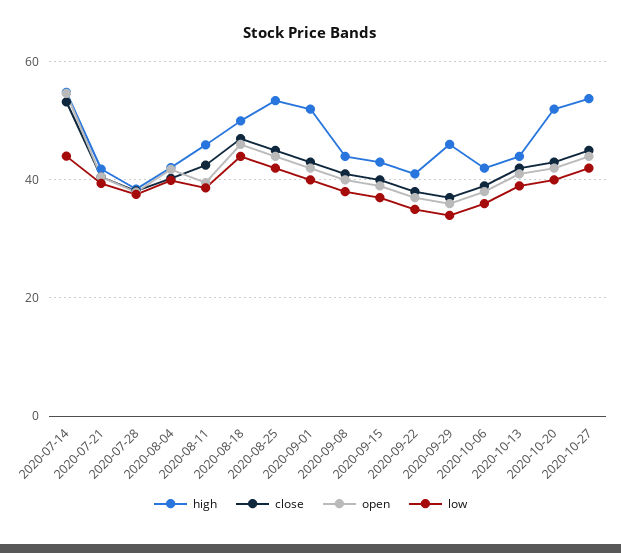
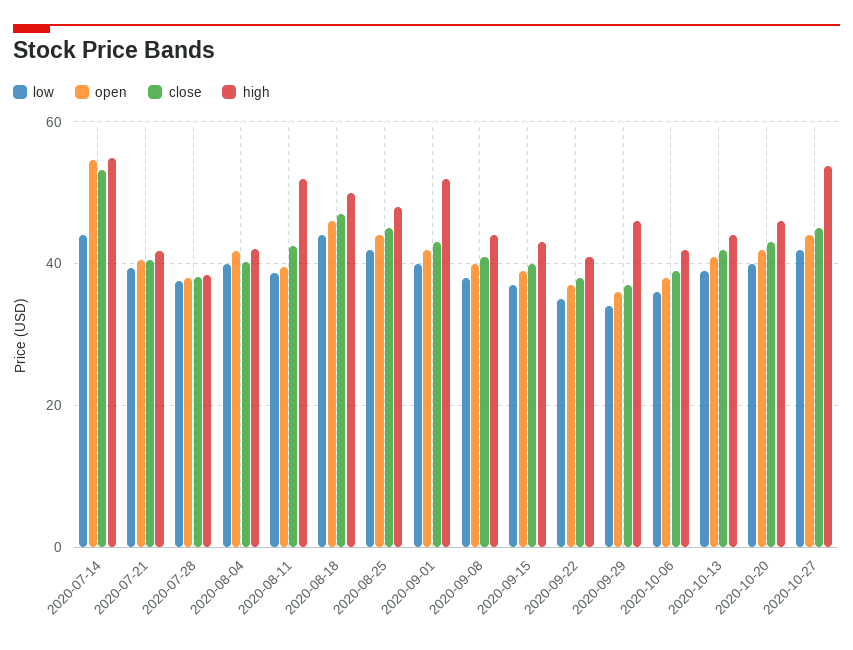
  {
    "high": {
      "2020-07-14": 54,
      "2020-07-21": 42,
      "2020-07-28": 38,
      "2020-08-04": 42,
-     "2020-08-11": 46,
+     "2020-08-11": 52,
      "2020-08-18": 50,
-     "2020-08-25": 54,
+     "2020-08-25": 48,
      "2020-09-01": 52,
      "2020-09-08": 44,
      "2020-09-15": 44,
      "2020-09-22": 42,
      "2020-09-29": 46,
      "2020-10-06": 42,
      "2020-10-13": 44,
-     "2020-10-20": 52,
+     "2020-10-20": 46,
      "2020-10-27": 54
    },
    "close": {
      "2020-07-14": 54,
      "2020-07-21": 40,
      "2020-07-28": 38,
      "2020-08-04": 40,
      "2020-08-11": 42,
      "2020-08-18": 48,
      "2020-08-25": 46,
      "2020-09-01": 44,
      "2020-09-08": 42,
      "2020-09-15": 40,
      "2020-09-22": 38,
      "2020-09-29": 38,
      "2020-10-06": 40,
      "2020-10-13": 42,
      "2020-10-20": 44,
      "2020-10-27": 46
    },
    "open": {
      "2020-07-14": 54,
      "2020-07-21": 40,
      "2020-07-28": 38,
      "2020-08-04": 42,
      "2020-08-11": 40,
      "2020-08-18": 46,
      "2020-08-25": 44,
      "2020-09-01": 42,
      "2020-09-08": 40,
      "2020-09-15": 40,
      "2020-09-22": 38,
      "2020-09-29": 36,
      "2020-10-06": 38,
      "2020-10-13": 42,
      "2020-10-20": 42,
      "2020-10-27": 44
    },
    "low": {
      "2020-07-14": 44,
      "2020-07-21": 40,
      "2020-07-28": 38,
      "2020-08-04": 40,
      "2020-08-11": 38,
      "2020-08-18": 44,
      "2020-08-25": 42,
      "2020-09-01": 40,
      "2020-09-08": 38,
      "2020-09-15": 38,
      "2020-09-22": 36,
      "2020-09-29": 34,
      "2020-10-06": 36,
      "2020-10-13": 40,
      "2020-10-20": 40,
      "2020-10-27": 42
    }
  }

